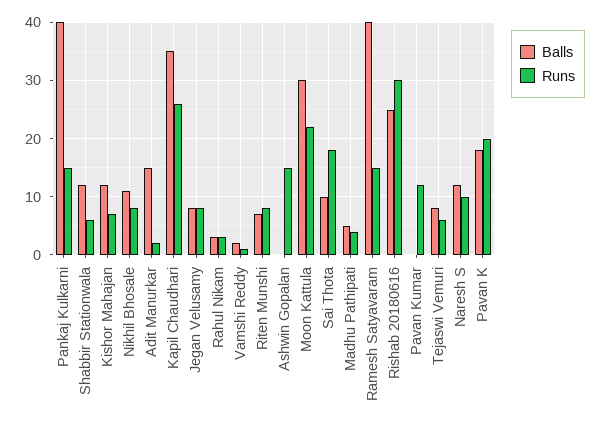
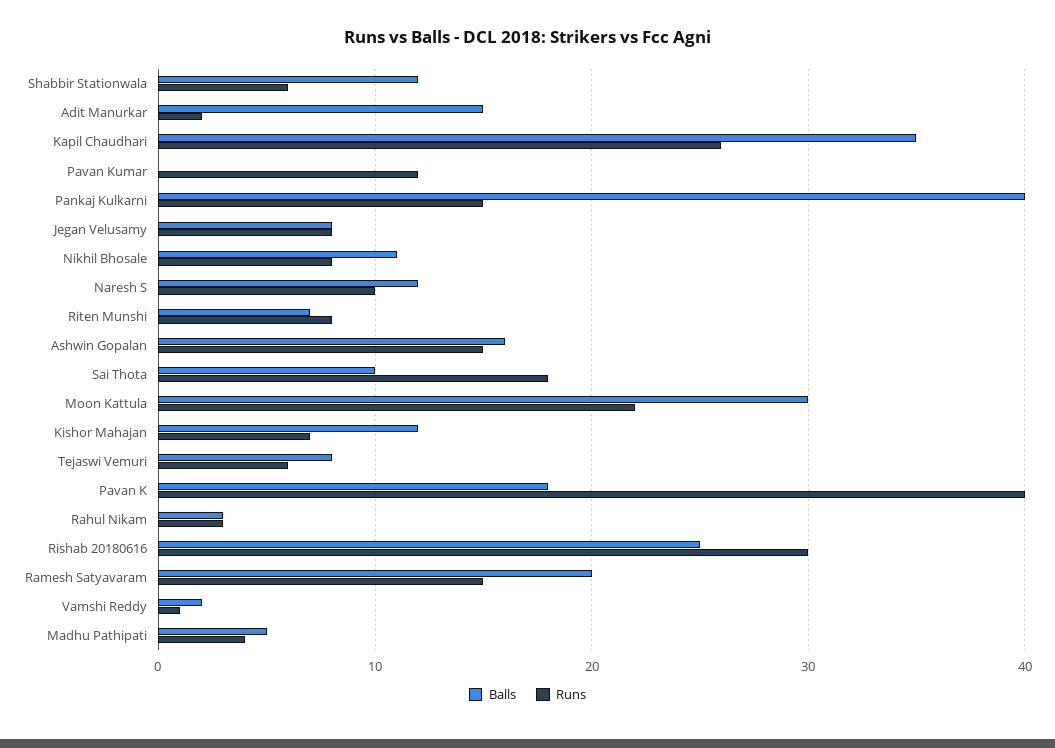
  {
    "Balls": {
      "Pankaj Kulkarni": 40,
      "Shabbir Stationwala": 12,
      "Kishor Mahajan": 12,
      "Nikhil Bhosale": 11,
      "Adit Manurkar": 15,
      "Kapil Chaudhari": 35,
      "Jegan Velusamy": 8,
      "Rahul Nikam": 3,
      "Vamshi Reddy": 2,
      "Riten Munshi": 7,
-     "Ashwin Gopalan": 0,
+     "Ashwin Gopalan": 16,
      "Moon Kattula": 30,
      "Sai Thota": 10,
      "Madhu Pathipati": 5,
-     "Ramesh Satyavaram": 40,
+     "Ramesh Satyavaram": 20,
      "Rishab 20180616": 25,
      "Pavan Kumar": 0,
      "Tejaswi Vemuri": 8,
      "Naresh S": 12,
      "Pavan K": 18
    },
    "Runs": {
      "Pankaj Kulkarni": 15,
      "Shabbir Stationwala": 6,
      "Kishor Mahajan": 7,
      "Nikhil Bhosale": 8,
      "Adit Manurkar": 2,
      "Kapil Chaudhari": 26,
      "Jegan Velusamy": 8,
      "Rahul Nikam": 3,
      "Vamshi Reddy": 1,
      "Riten Munshi": 8,
      "Ashwin Gopalan": 15,
      "Moon Kattula": 22,
      "Sai Thota": 18,
      "Madhu Pathipati": 4,
      "Ramesh Satyavaram": 15,
      "Rishab 20180616": 30,
      "Pavan Kumar": 12,
      "Tejaswi Vemuri": 6,
      "Naresh S": 10,
-     "Pavan K": 20
+     "Pavan K": 40
    }
  }

